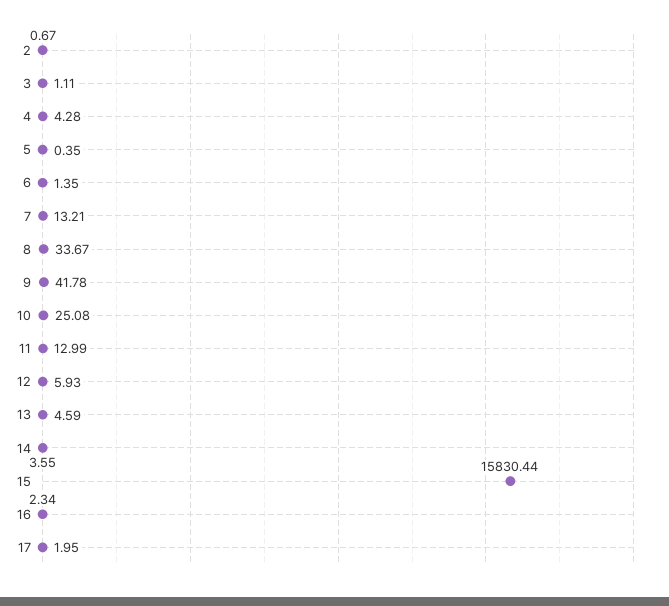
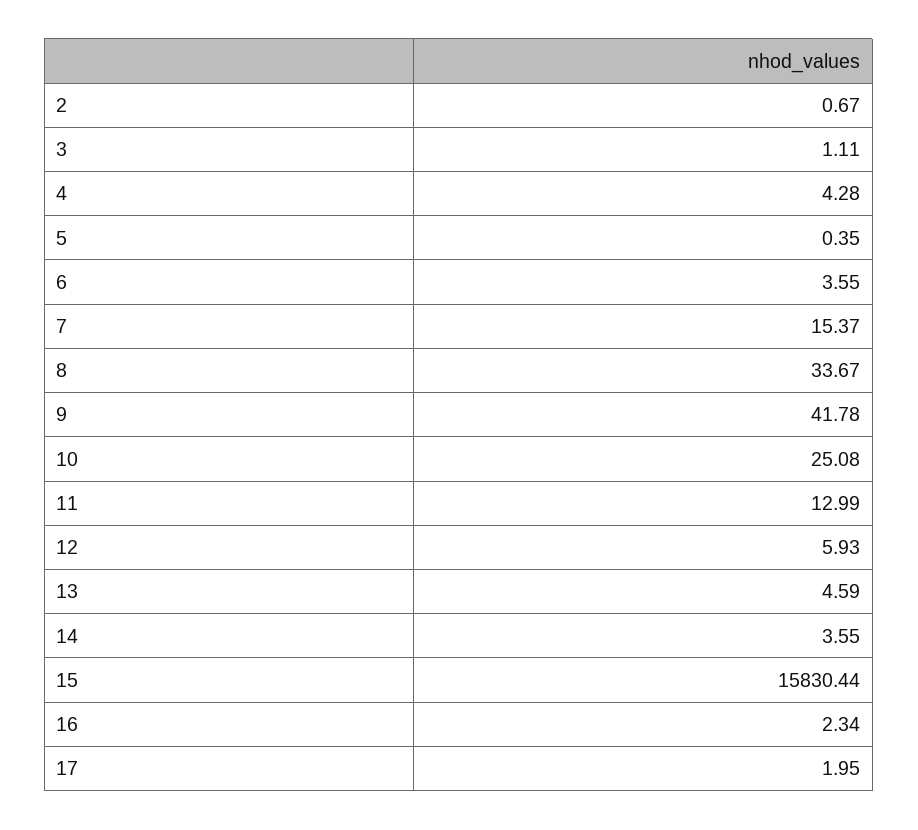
  {
    "2": 0.67,
    "3": 1.11,
    "4": 4.28,
    "5": 0.35,
-   "6": 1.35,
+   "6": 3.55,
-   "7": 13.21,
+   "7": 15.37,
    "8": 33.67,
    "9": 41.78,
    "10": 25.08,
    "11": 12.99,
    "12": 5.93,
    "13": 4.59,
    "14": 3.55,
    "15": 15830.44,
    "16": 2.34,
    "17": 1.95
  }

